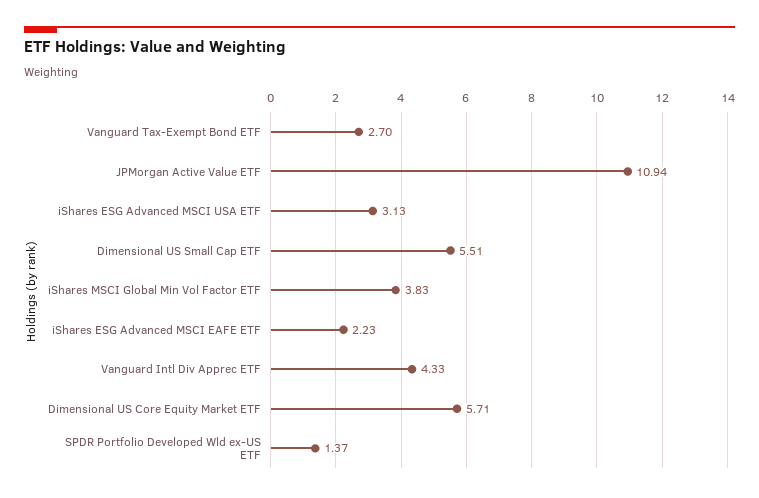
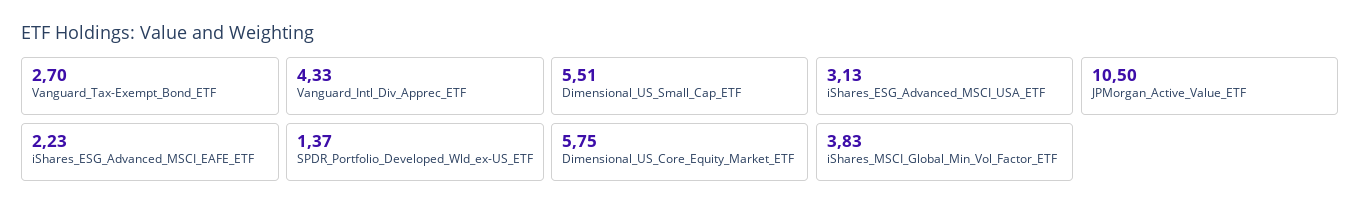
  {
    "Vanguard Tax-Exempt Bond ETF": 2.7,
-   "JPMorgan Active Value ETF": 10.94,
+   "JPMorgan Active Value ETF": 10.5,
    "iShares ESG Advanced MSCI USA ETF": 3.13,
    "Dimensional US Small Cap ETF": 5.51,
    "iShares MSCI Global Min Vol Factor ETF": 3.83,
    "iShares ESG Advanced MSCI EAFE ETF": 2.23,
    "Vanguard Intl Div Apprec ETF": 4.33,
-   "Dimensional US Core Equity Market ETF": 5.71,
+   "Dimensional US Core Equity Market ETF": 5.75,
    "SPDR Portfolio Developed Wld ex-US ETF": 1.37
  }

